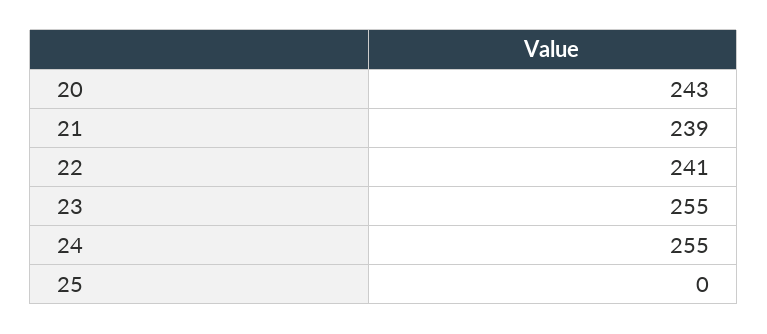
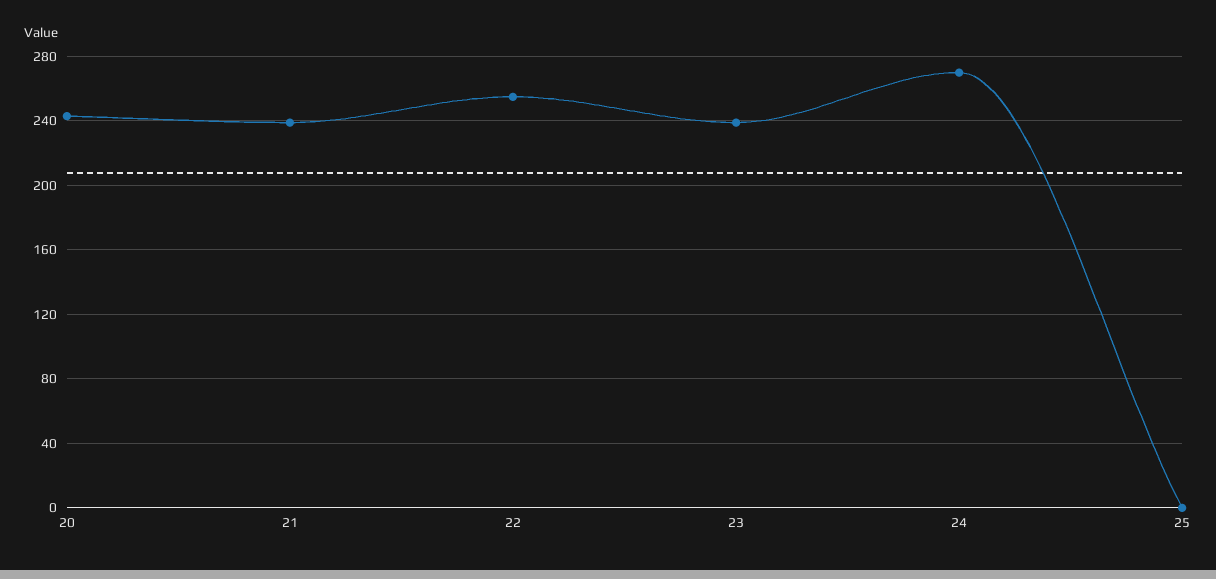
  {
    "20": 243,
    "21": 239,
-   "22": 241,
+   "22": 255,
-   "23": 255,
+   "23": 240,
-   "24": 255,
+   "24": 270,
    "25": 0
  }

